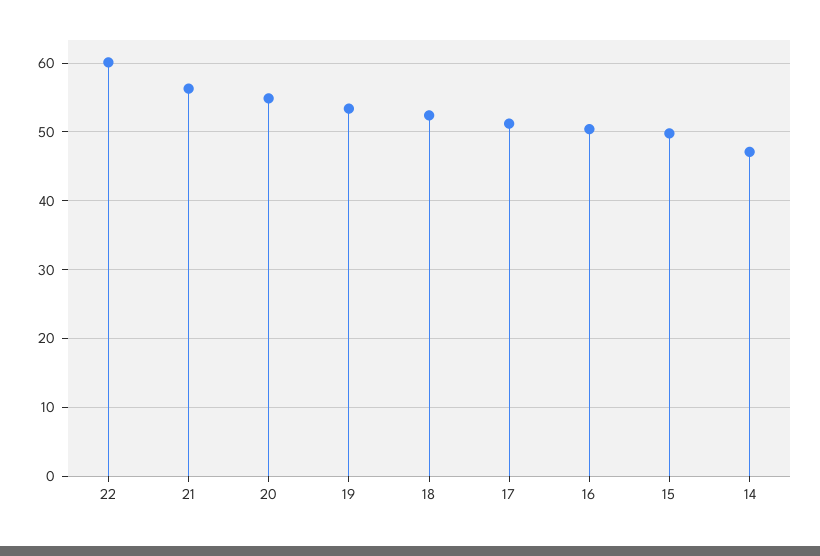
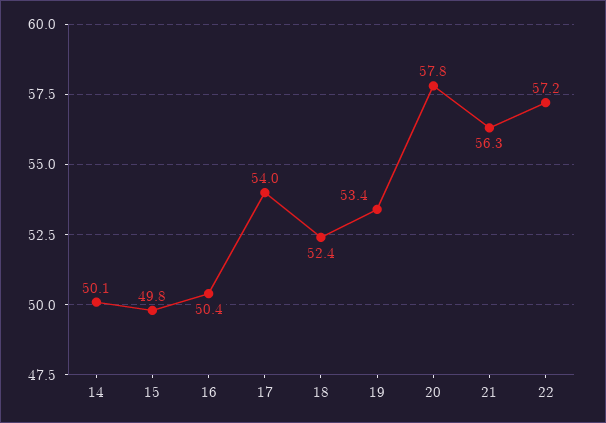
  {
-   "22": 60,
+   "22": 57.2,
    "21": 56.3,
-   "20": 55,
+   "20": 57.8,
    "19": 53.4,
    "18": 52.4,
-   "17": 51,
+   "17": 54,
    "16": 50.4,
    "15": 49.8,
-   "14": 47
+   "14": 50.1
  }

